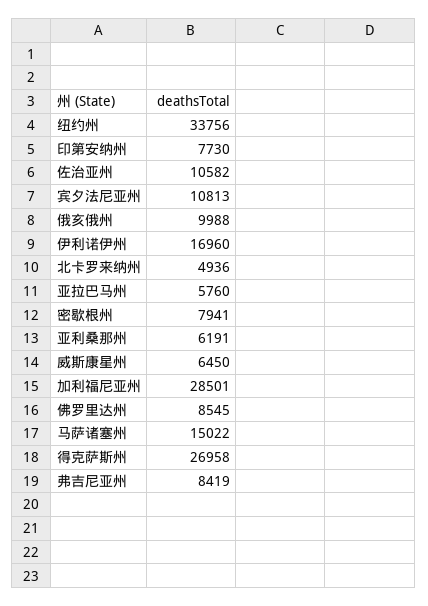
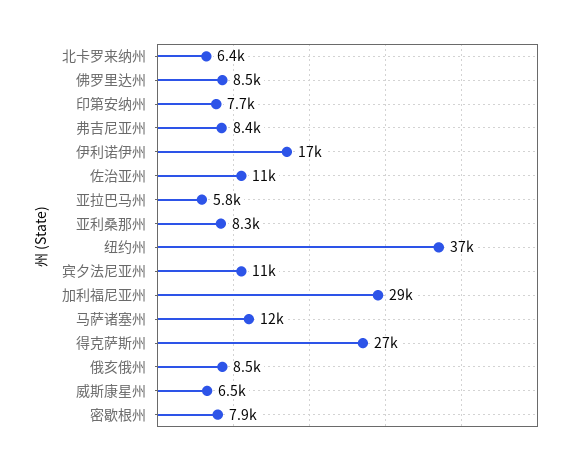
  {
-   "纽约州": 33756,
+   "纽约州": 37000,
    "印第安纳州": 7730,
    "佐治亚州": 10582,
    "宾夕法尼亚州": 10813,
-   "俄亥俄州": 9988,
+   "俄亥俄州": 8500,
    "伊利诺伊州": 16960,
-   "北卡罗来纳州": 4936,
+   "北卡罗来纳州": 6400,
    "亚拉巴马州": 5760,
    "密歇根州": 7941,
-   "亚利桑那州": 6191,
+   "亚利桑那州": 8300,
    "威斯康星州": 6450,
    "加利福尼亚州": 28501,
    "佛罗里达州": 8545,
-   "马萨诸塞州": 15022,
+   "马萨诸塞州": 12000,
    "得克萨斯州": 26958,
    "弗吉尼亚州": 8419
  }

